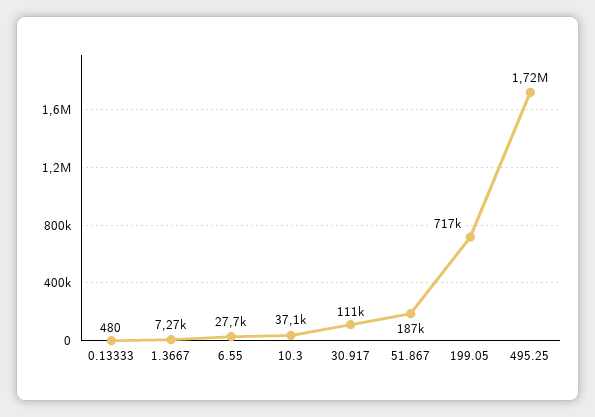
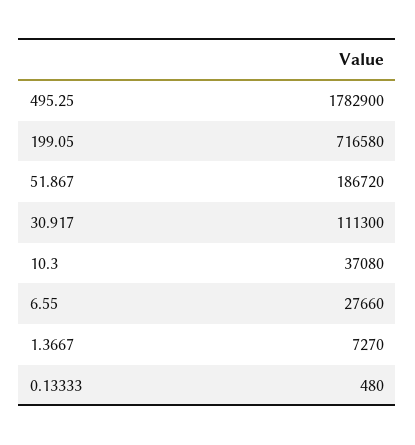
  {
    "0.13333": 480,
    "1.3667": 7270,
    "6.55": 27660,
    "10.3": 37080,
    "30.917": 111300,
    "51.867": 186720,
    "199.05": 716580,
-   "495.25": 1720000
+   "495.25": 1782900
  }

